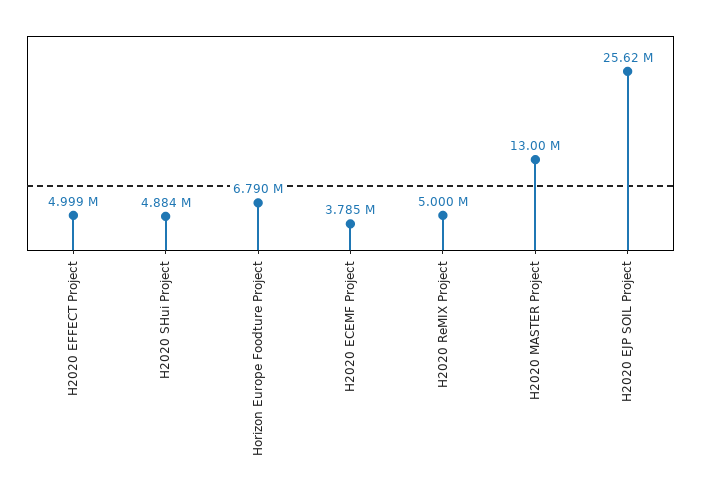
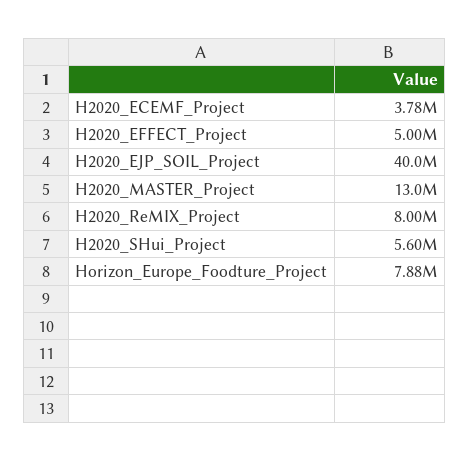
  {
    "H2020 EFFECT Project": 4999000,
-   "H2020 SHui Project": 4884000,
+   "H2020 SHui Project": 5600000,
-   "Horizon Europe Foodture Project": 6790000,
+   "Horizon Europe Foodture Project": 7880000,
    "H2020 ECEMF Project": 3785000,
-   "H2020 ReMIX Project": 5000000,
+   "H2020 ReMIX Project": 8000000,
    "H2020 MASTER Project": 13000000,
-   "H2020 EJP SOIL Project": 25620000
+   "H2020 EJP SOIL Project": 40000000
  }

